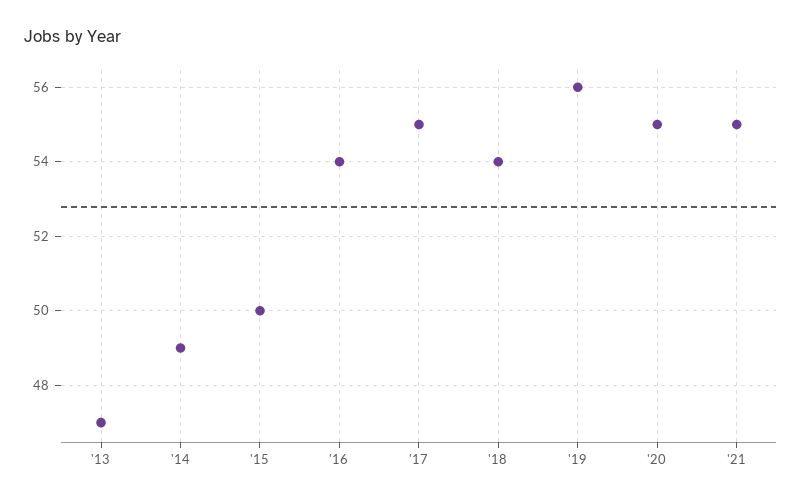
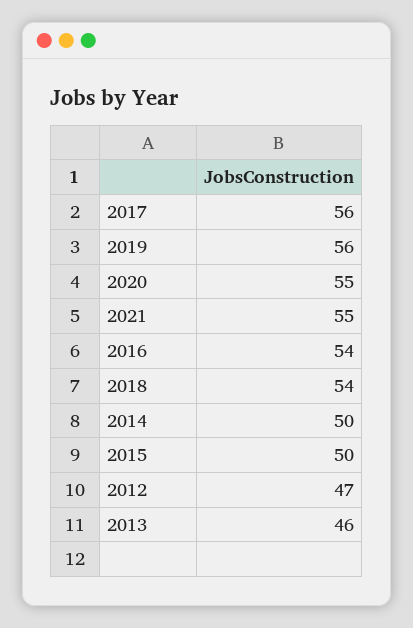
  {
-   "'13": 47,
+   "'13": 46,
-   "'14": 49,
+   "'14": 50,
    "'15": 50,
    "'16": 54,
-   "'17": 55,
+   "'17": 56,
    "'18": 54,
    "'19": 56,
    "'20": 55,
-   "'21": 55
+   "'21": 55,
+   "2012": 47
  }

